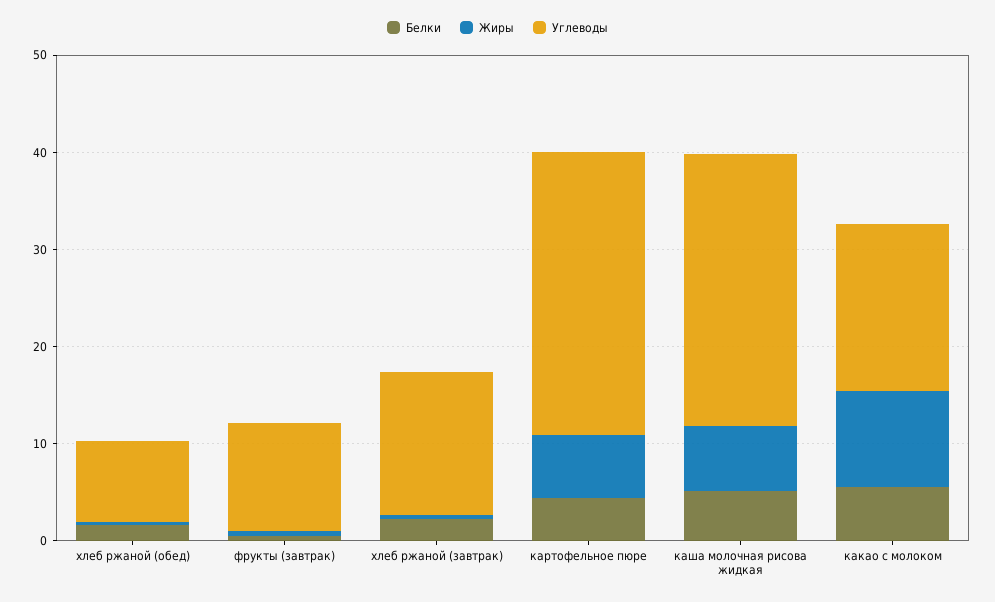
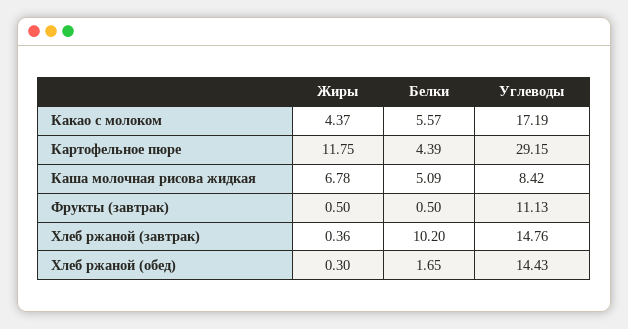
  {
    "Белки": {
      "хлеб ржаной (обед)": 1.65,
      "фрукты (завтрак)": 0.5,
-     "хлеб ржаной (завтрак)": 2,
+     "хлеб ржаной (завтрак)": 10.2,
      "картофельное пюре": 4.39,
      "каша молочная рисова жидкая": 5.09,
      "какао с молоком": 5.57
    },
    "Жиры": {
      "хлеб ржаной (обед)": 0.3,
      "фрукты (завтрак)": 0.5,
      "хлеб ржаной (завтрак)": 0.36,
-     "картофельное пюре": 6,
+     "картофельное пюре": 11.75,
      "каша молочная рисова жидкая": 6.78,
-     "какао с молоком": 10
+     "какао с молоком": 4.37
    },
    "Углеводы": {
-     "хлеб ржаной (обед)": 8,
+     "хлеб ржаной (обед)": 14.43,
      "фрукты (завтрак)": 11.13,
      "хлеб ржаной (завтрак)": 14.76,
      "картофельное пюре": 29.15,
-     "каша молочная рисова жидкая": 28,
+     "каша молочная рисова жидкая": 8.42,
      "какао с молоком": 17.19
    }
  }

